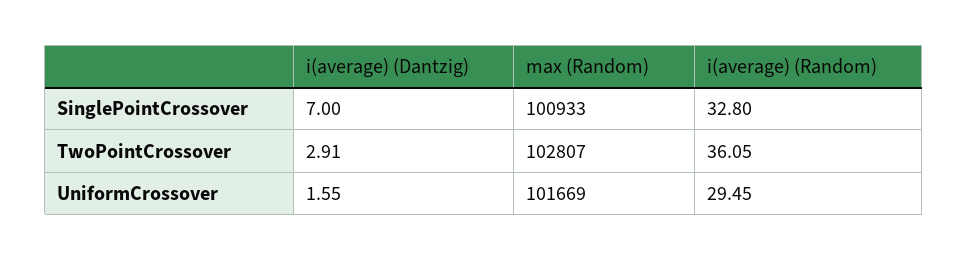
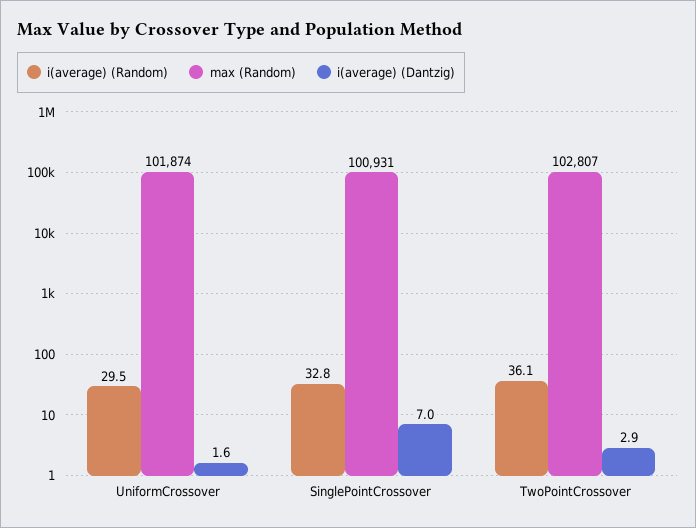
  {
    "i(average) (Dantzig)": {
      "SinglePointCrossover": 7,
      "TwoPointCrossover": 2.91,
      "UniformCrossover": 1.55
    },
    "max (Random)": {
-     "SinglePointCrossover": 100933,
+     "SinglePointCrossover": 100931,
      "TwoPointCrossover": 102807,
-     "UniformCrossover": 101669
+     "UniformCrossover": 101874
    },
    "i(average) (Random)": {
      "SinglePointCrossover": 32.8,
      "TwoPointCrossover": 36.05,
      "UniformCrossover": 29.45
    }
  }

